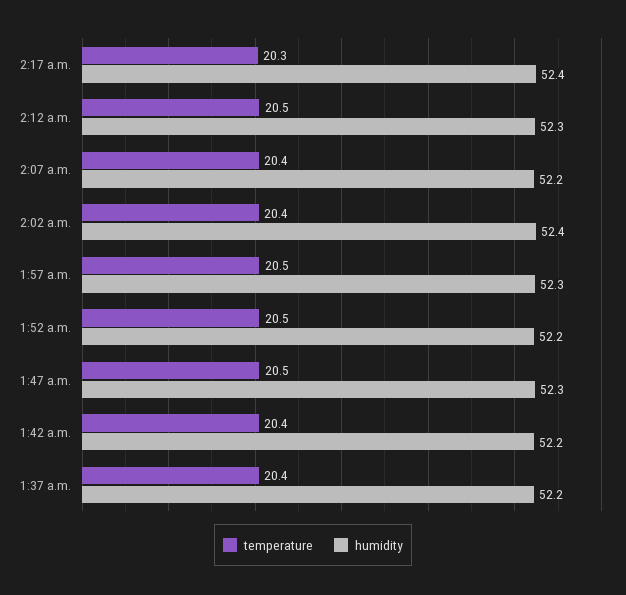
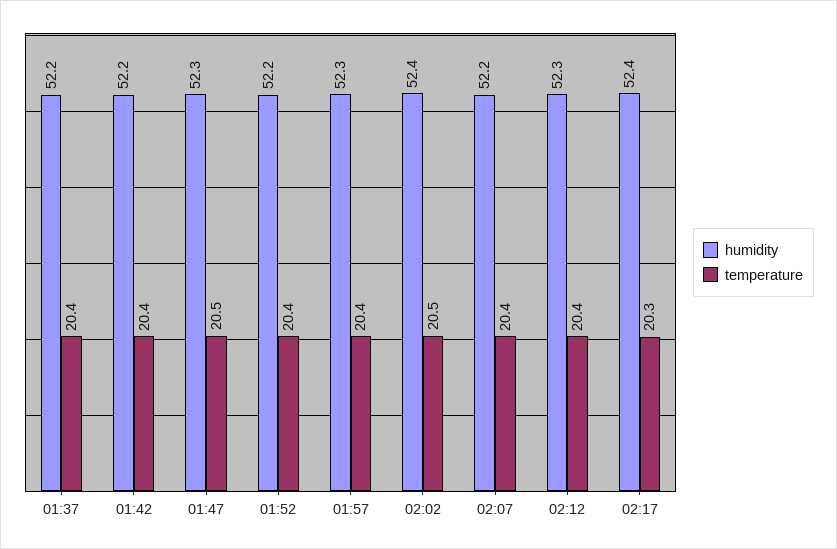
  {
    "temperature": {
      "2:17 a.m.": 20.3,
-     "2:12 a.m.": 20.5,
+     "2:12 a.m.": 20.4,
      "2:07 a.m.": 20.4,
-     "2:02 a.m.": 20.4,
+     "2:02 a.m.": 20.5,
-     "1:57 a.m.": 20.5,
+     "1:57 a.m.": 20.4,
-     "1:52 a.m.": 20.5,
+     "1:52 a.m.": 20.4,
      "1:47 a.m.": 20.5,
      "1:42 a.m.": 20.4,
      "1:37 a.m.": 20.4
    },
    "humidity": {
      "2:17 a.m.": 52.4,
      "2:12 a.m.": 52.3,
      "2:07 a.m.": 52.2,
      "2:02 a.m.": 52.4,
      "1:57 a.m.": 52.3,
      "1:52 a.m.": 52.2,
      "1:47 a.m.": 52.3,
      "1:42 a.m.": 52.2,
      "1:37 a.m.": 52.2
    }
  }

